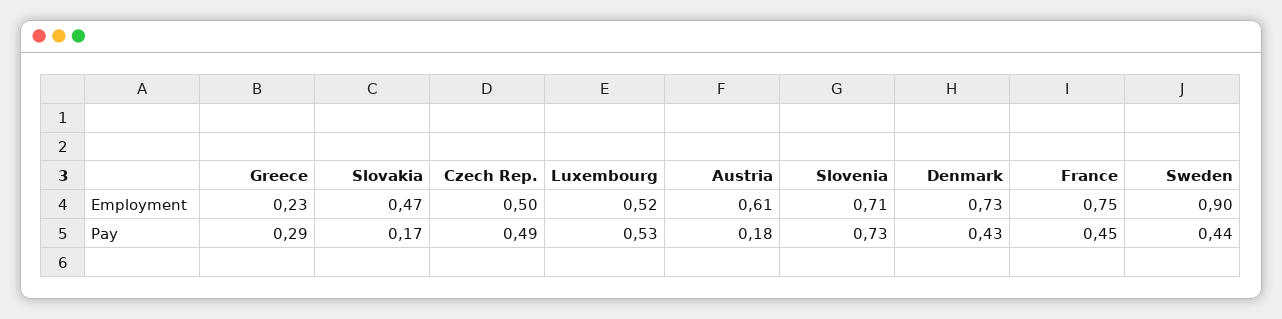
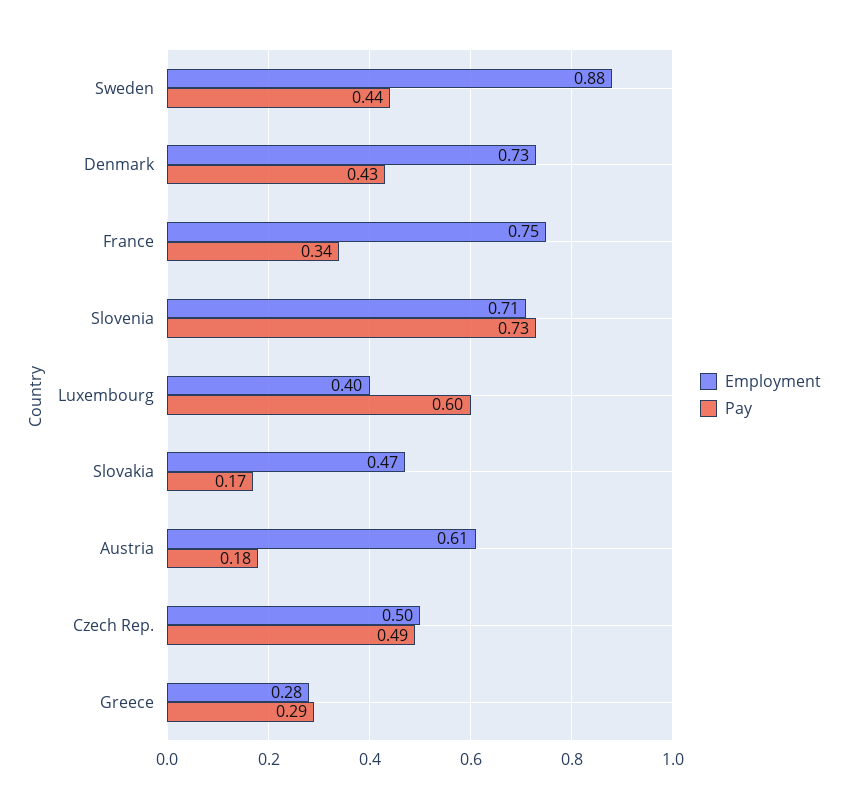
  {
    "Employment": {
-     "Greece": 0.23,
+     "Greece": 0.28,
      "Slovakia": 0.47,
      "Czech Rep.": 0.5,
-     "Luxembourg": 0.52,
+     "Luxembourg": 0.4,
      "Austria": 0.61,
      "Slovenia": 0.71,
      "Denmark": 0.73,
      "France": 0.75,
-     "Sweden": 0.9
+     "Sweden": 0.88
    },
    "Pay": {
      "Greece": 0.29,
      "Slovakia": 0.17,
      "Czech Rep.": 0.49,
-     "Luxembourg": 0.53,
+     "Luxembourg": 0.6,
      "Austria": 0.18,
      "Slovenia": 0.73,
      "Denmark": 0.43,
-     "France": 0.45,
+     "France": 0.34,
      "Sweden": 0.44
    }
  }

